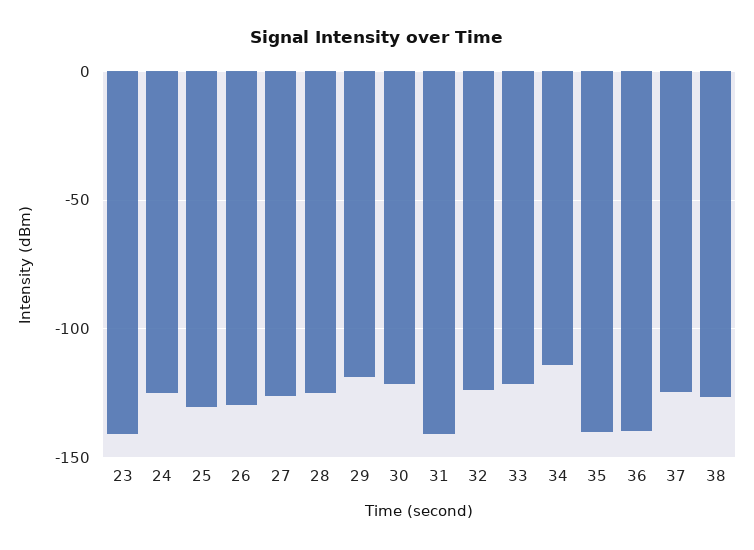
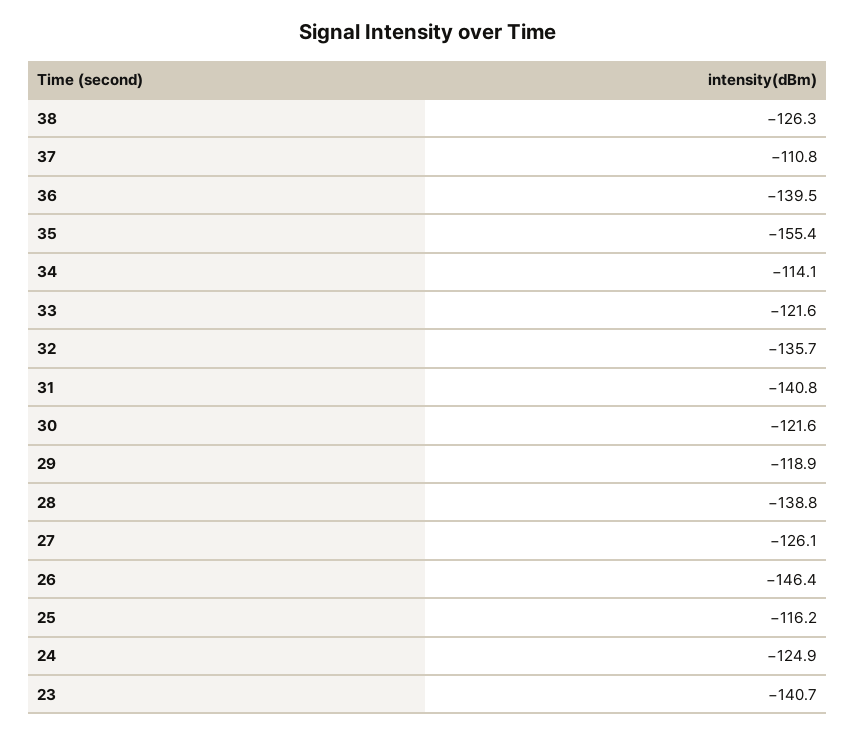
  {
    "23": -140.7,
    "24": -124.9,
-   "25": -130,
+   "25": -116.2,
-   "26": -130,
+   "26": -146.4,
    "27": -126.1,
-   "28": -125,
+   "28": -138.8,
    "29": -118.9,
    "30": -121.6,
    "31": -140.8,
-   "32": -125,
+   "32": -135.7,
    "33": -121.6,
    "34": -114.1,
-   "35": -140,
+   "35": -155.4,
    "36": -139.5,
-   "37": -125,
+   "37": -110.8,
    "38": -126.3
  }

